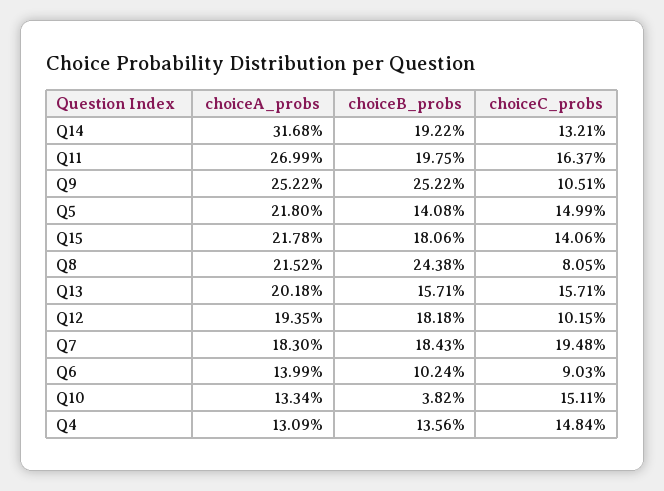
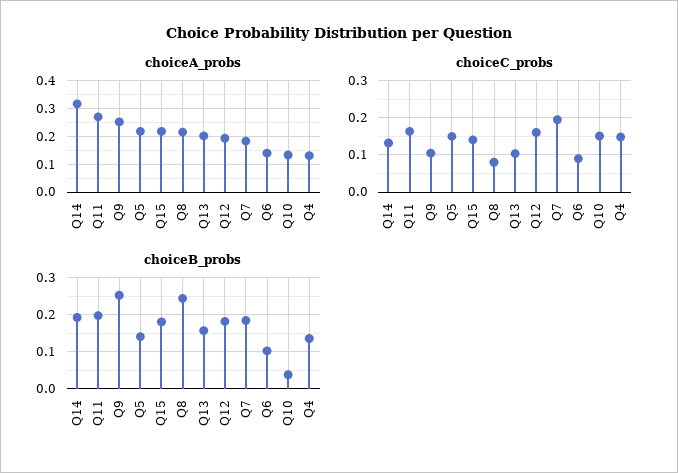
  {
    "choiceA_probs": {
      "Q14": 0.3168,
      "Q11": 0.2699,
      "Q9": 0.2522,
      "Q5": 0.218,
      "Q15": 0.2178,
      "Q8": 0.2152,
      "Q13": 0.2018,
      "Q12": 0.1935,
      "Q7": 0.183,
      "Q6": 0.1399,
      "Q10": 0.1334,
      "Q4": 0.1309
    },
    "choiceB_probs": {
      "Q14": 0.1922,
      "Q11": 0.1975,
      "Q9": 0.2522,
      "Q5": 0.1408,
      "Q15": 0.1806,
      "Q8": 0.2438,
      "Q13": 0.1571,
      "Q12": 0.1818,
      "Q7": 0.1843,
      "Q6": 0.1024,
      "Q10": 0.0382,
      "Q4": 0.1356
    },
    "choiceC_probs": {
      "Q14": 0.1321,
      "Q11": 0.1637,
      "Q9": 0.1051,
      "Q5": 0.1499,
      "Q15": 0.1406,
      "Q8": 0.0805,
-     "Q13": 0.1571,
+     "Q13": 0.1,
-     "Q12": 0.1015,
+     "Q12": 0.16,
      "Q7": 0.1948,
      "Q6": 0.0903,
      "Q10": 0.1511,
      "Q4": 0.1484
    }
  }

